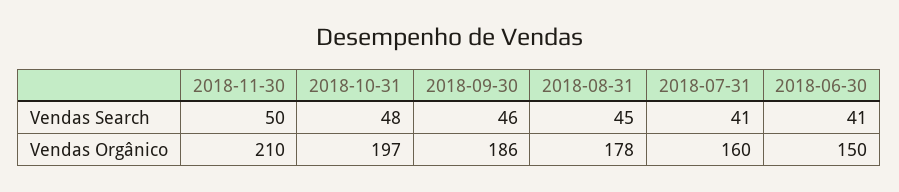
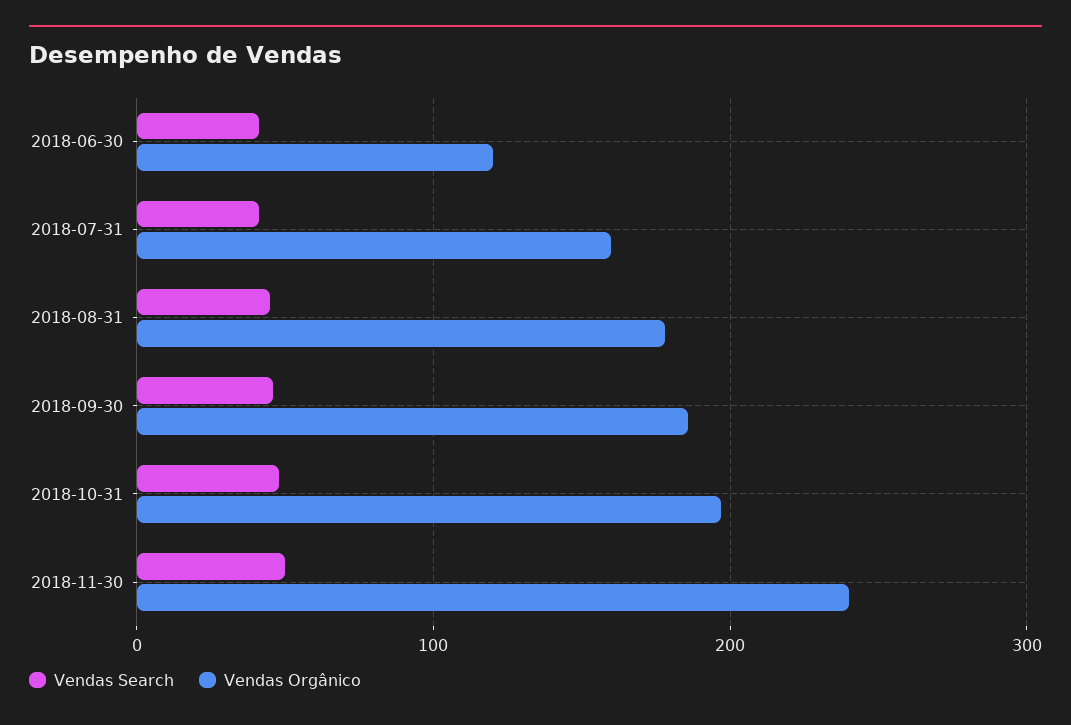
  {
    "Vendas Search": {
      "2018-11-30": 50,
      "2018-10-31": 48,
      "2018-09-30": 46,
      "2018-08-31": 45,
      "2018-07-31": 41,
      "2018-06-30": 41
    },
    "Vendas Orgânico": {
-     "2018-11-30": 210,
+     "2018-11-30": 240,
      "2018-10-31": 197,
      "2018-09-30": 186,
      "2018-08-31": 178,
      "2018-07-31": 160,
-     "2018-06-30": 150
+     "2018-06-30": 120
    }
  }

